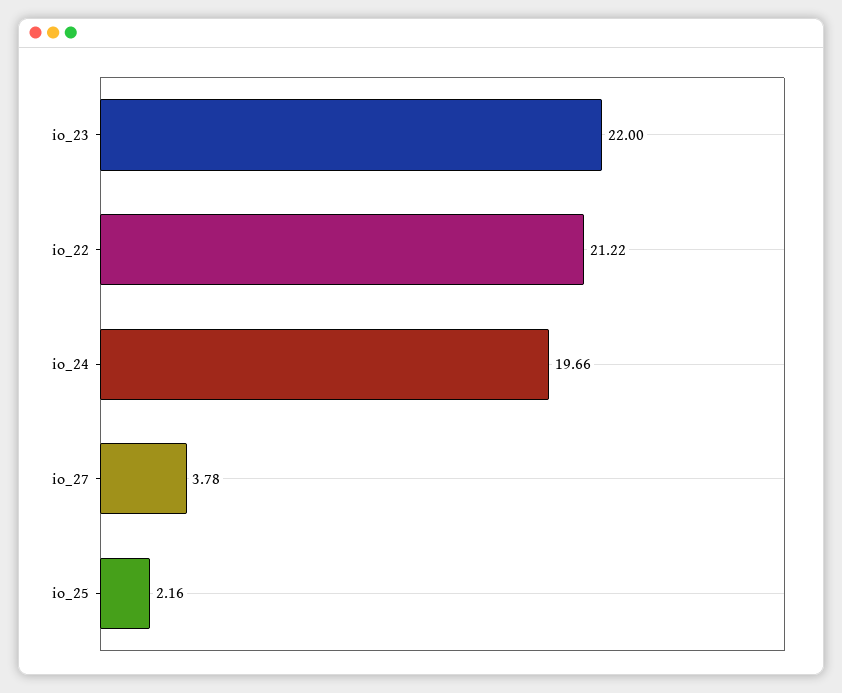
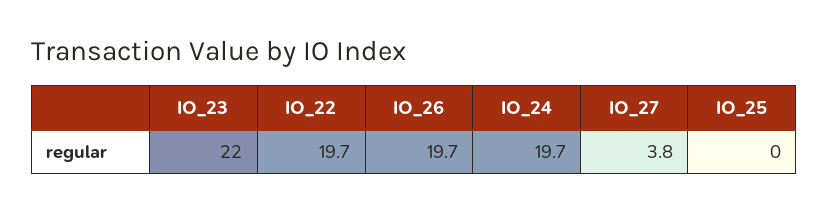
  {
    "io_23": 22,
-   "io_22": 21.22,
+   "io_22": 19.7,
    "io_24": 19.66,
    "io_27": 3.78,
-   "io_25": 2.16
+   "io_25": 0,
+   "IO_26": 19.7
  }

